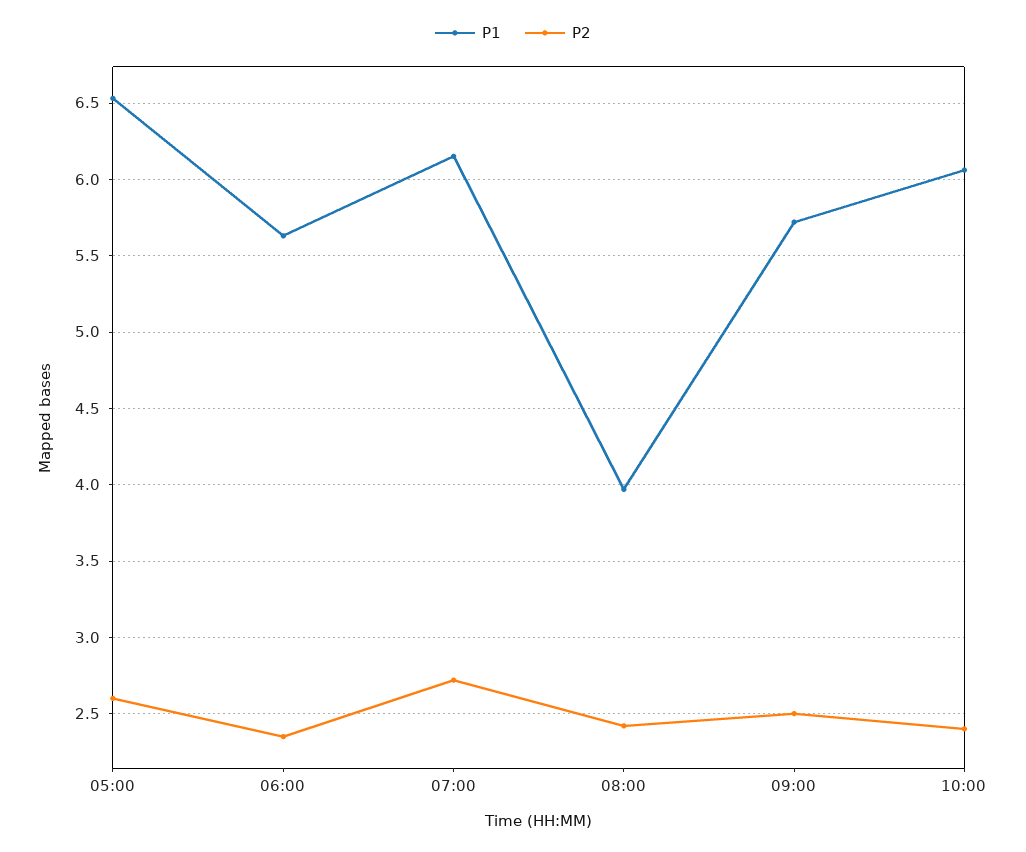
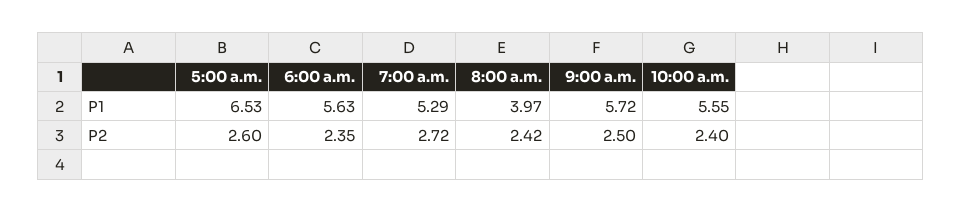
  {
    "P1": {
      "05:00": 6.53,
      "06:00": 5.63,
-     "07:00": 6.15,
+     "07:00": 5.29,
      "08:00": 3.97,
      "09:00": 5.72,
-     "10:00": 6.05
+     "10:00": 5.55
    },
    "P2": {
      "05:00": 2.6,
      "06:00": 2.35,
      "07:00": 2.72,
      "08:00": 2.42,
      "09:00": 2.5,
      "10:00": 2.4
    }
  }

